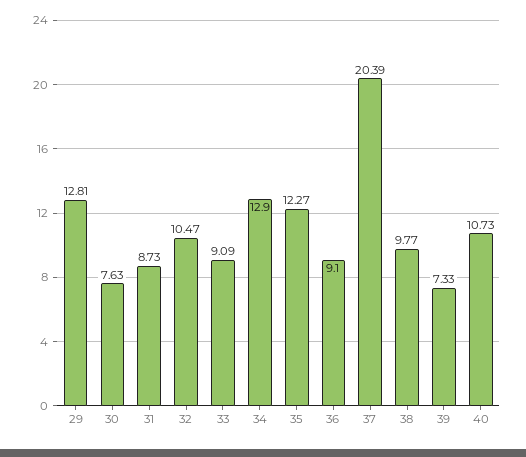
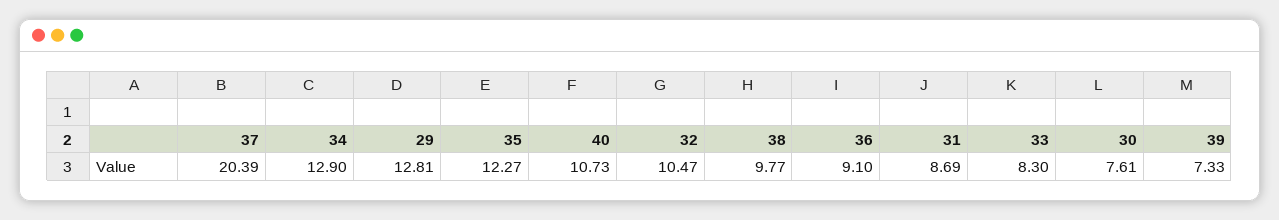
  {
    "29": 12.81,
-   "30": 7.63,
+   "30": 7.61,
-   "31": 8.73,
+   "31": 8.69,
    "32": 10.47,
-   "33": 9.09,
+   "33": 8.3,
    "34": 12.9,
    "35": 12.27,
    "36": 9.1,
    "37": 20.39,
    "38": 9.77,
    "39": 7.33,
    "40": 10.73
  }

